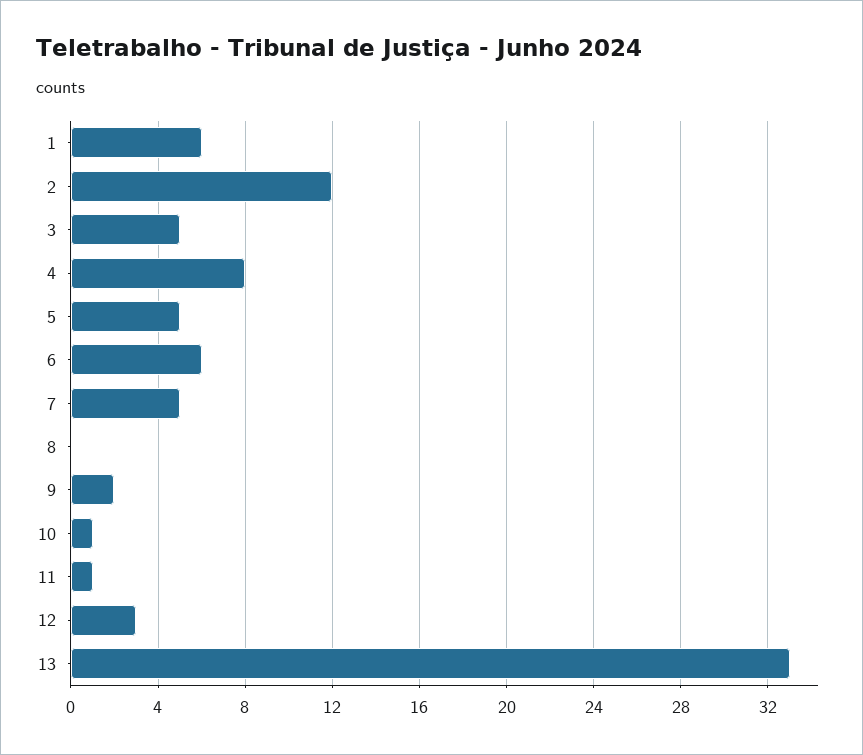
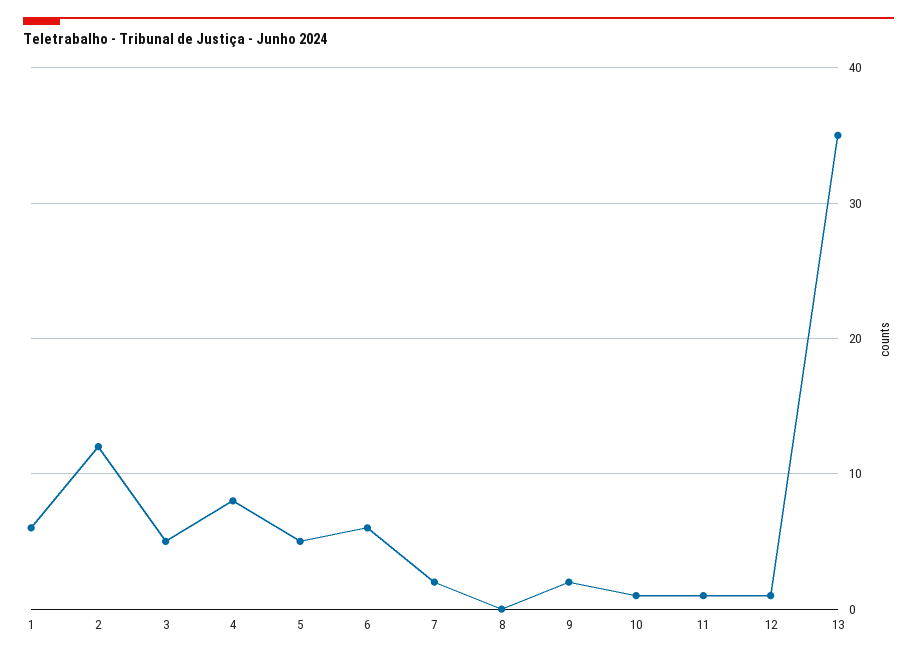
  {
    "1": 6,
    "2": 12,
    "3": 5,
    "4": 8,
    "5": 5,
    "6": 6,
-   "7": 5,
+   "7": 2,
    "8": 0,
    "9": 2,
    "10": 1,
    "11": 1,
-   "12": 3,
+   "12": 1,
-   "13": 33
+   "13": 35
  }

